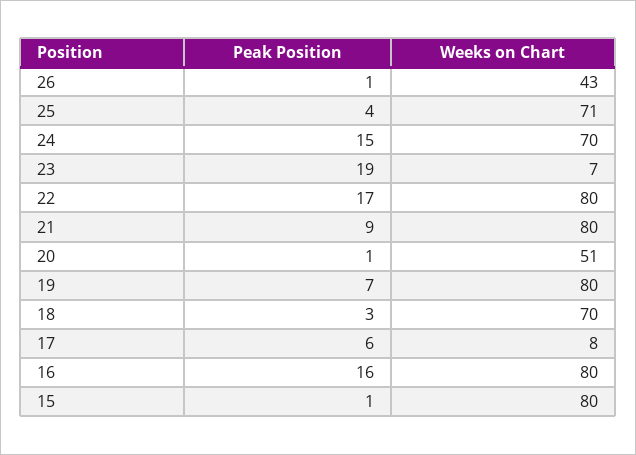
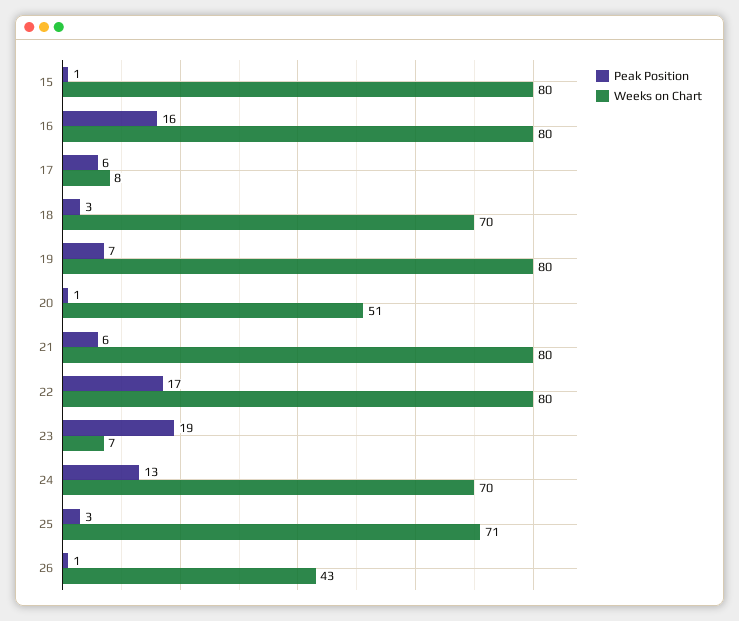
  {
    "Peak Position": {
      "26": 1,
-     "25": 4,
+     "25": 3,
-     "24": 15,
+     "24": 13,
      "23": 19,
      "22": 17,
-     "21": 9,
+     "21": 6,
      "20": 1,
      "19": 7,
      "18": 3,
      "17": 6,
      "16": 16,
      "15": 1
    },
    "Weeks on Chart": {
      "26": 43,
      "25": 71,
      "24": 70,
      "23": 7,
      "22": 80,
      "21": 80,
      "20": 51,
      "19": 80,
      "18": 70,
      "17": 8,
      "16": 80,
      "15": 80
    }
  }

